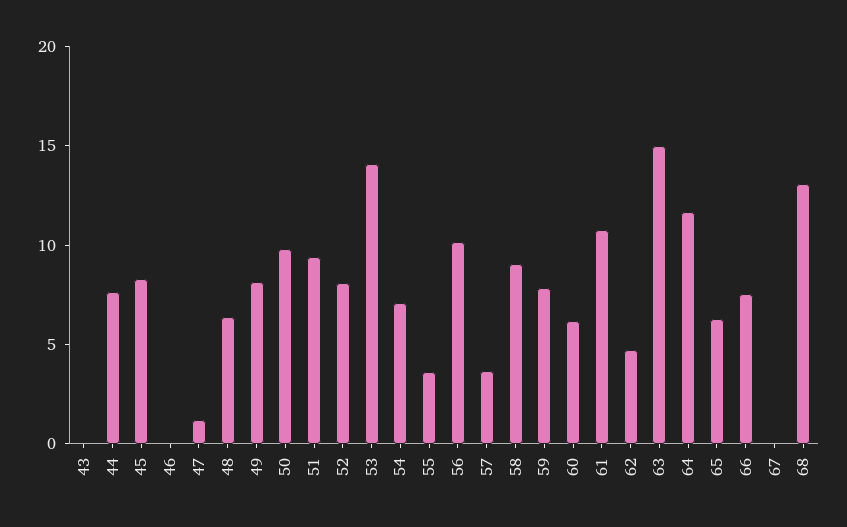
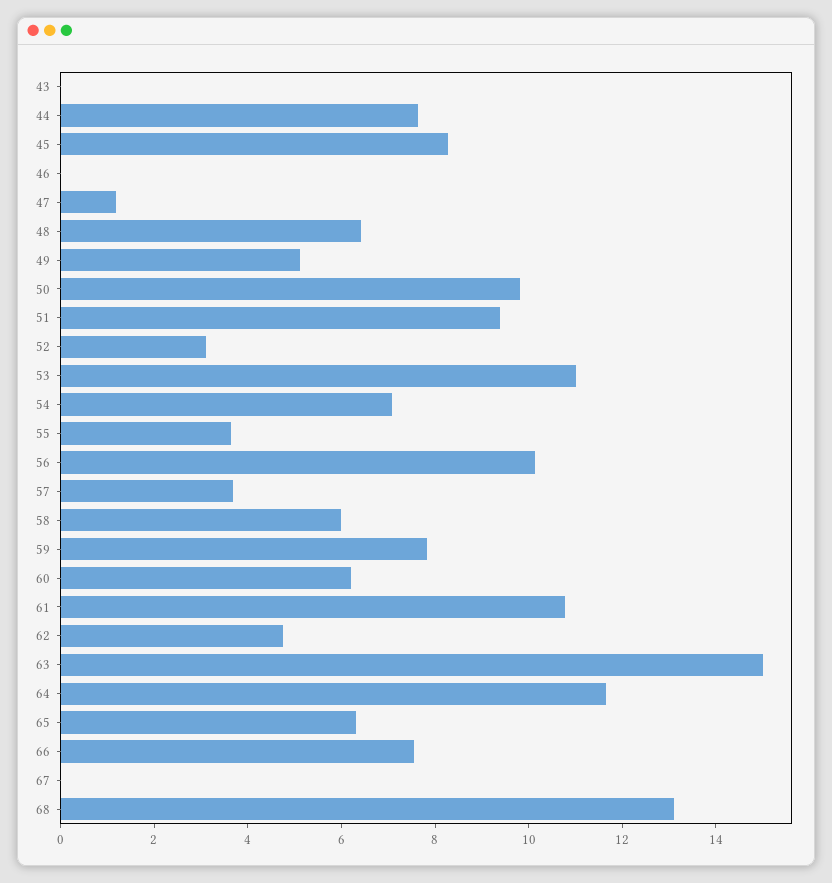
  {
    "43": 0,
    "44": 7.5,
    "45": 8.5,
    "46": 0,
    "47": 1,
    "48": 6.5,
-   "49": 8,
+   "49": 5,
    "50": 10,
    "51": 9.5,
-   "52": 8,
+   "52": 3,
-   "53": 14,
+   "53": 11,
    "54": 7,
    "55": 3.5,
    "56": 10,
    "57": 3.5,
-   "58": 9,
+   "58": 6,
    "59": 8,
    "60": 6,
    "61": 11,
    "62": 5,
    "63": 15,
    "64": 11.5,
    "65": 6.5,
    "66": 7.5,
    "67": 0,
    "68": 13
  }

